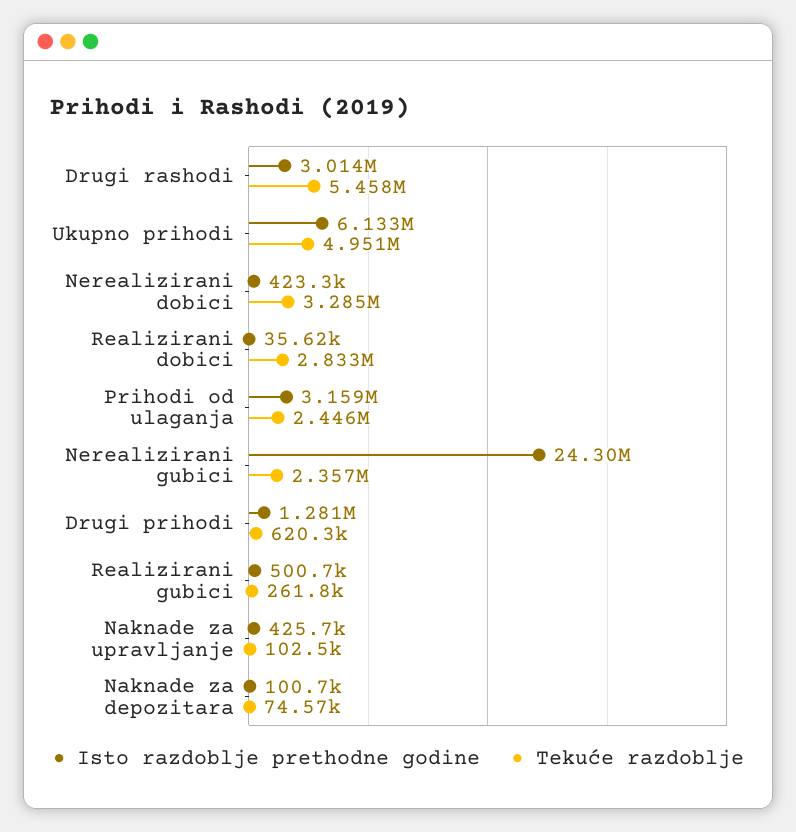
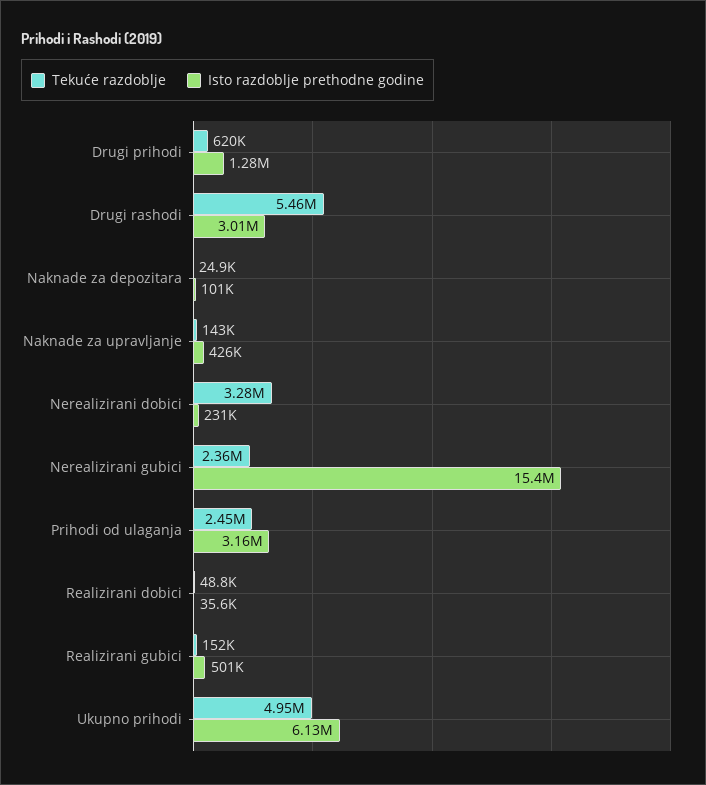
  {
    "Isto razdoblje prethodne godine": {
      "Drugi rashodi": 3014000,
      "Ukupno prihodi": 6133000,
-     "Nerealizirani dobici": 423300,
+     "Nerealizirani dobici": 231000,
      "Realizirani dobici": 35620,
      "Prihodi od ulaganja": 3159000,
-     "Nerealizirani gubici": 24300000,
+     "Nerealizirani gubici": 15400000,
      "Drugi prihodi": 1281000,
      "Realizirani gubici": 500700,
      "Naknade za upravljanje": 425700,
      "Naknade za depozitara": 100700
    },
    "Tekuće razdoblje": {
      "Drugi rashodi": 5458000,
      "Ukupno prihodi": 4951000,
      "Nerealizirani dobici": 3285000,
-     "Realizirani dobici": 2833000,
+     "Realizirani dobici": 48800,
      "Prihodi od ulaganja": 2446000,
      "Nerealizirani gubici": 2357000,
      "Drugi prihodi": 620300,
-     "Realizirani gubici": 261800,
+     "Realizirani gubici": 152000,
-     "Naknade za upravljanje": 102500,
+     "Naknade za upravljanje": 143000,
-     "Naknade za depozitara": 74570
+     "Naknade za depozitara": 24900
    }
  }

